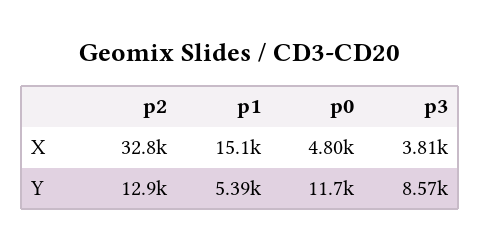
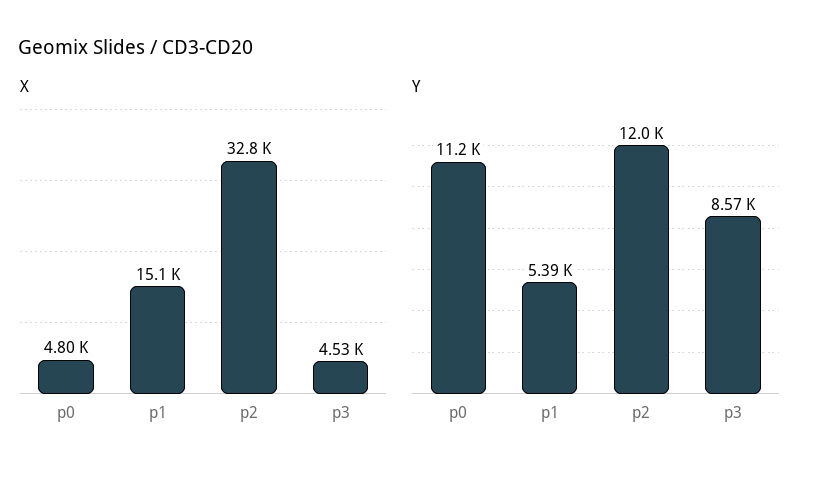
  {
    "X": {
      "p2": 32800,
      "p1": 15100,
      "p0": 4800,
-     "p3": 3810
+     "p3": 4530
    },
    "Y": {
-     "p2": 12900,
+     "p2": 12000,
      "p1": 5390,
-     "p0": 11700,
+     "p0": 11200,
      "p3": 8570
    }
  }

